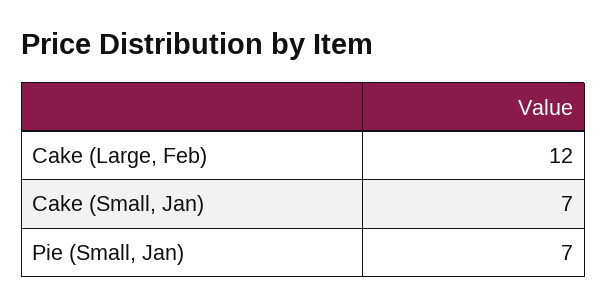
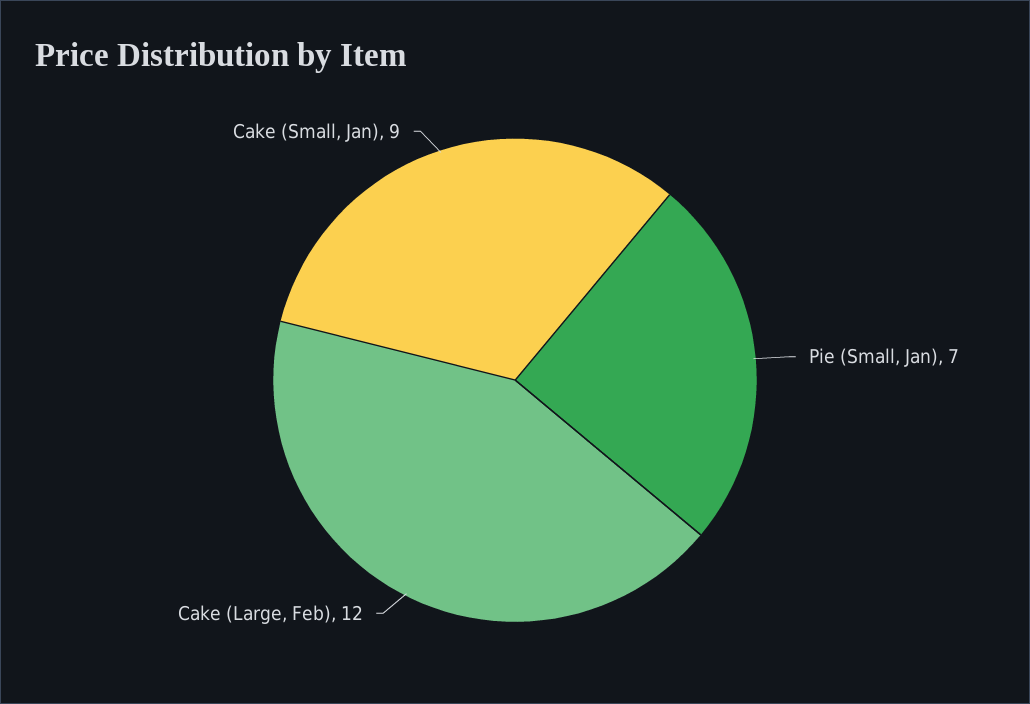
  {
    "Cake (Large, Feb)": 12,
-   "Cake (Small, Jan)": 7,
+   "Cake (Small, Jan)": 9,
    "Pie (Small, Jan)": 7
  }

